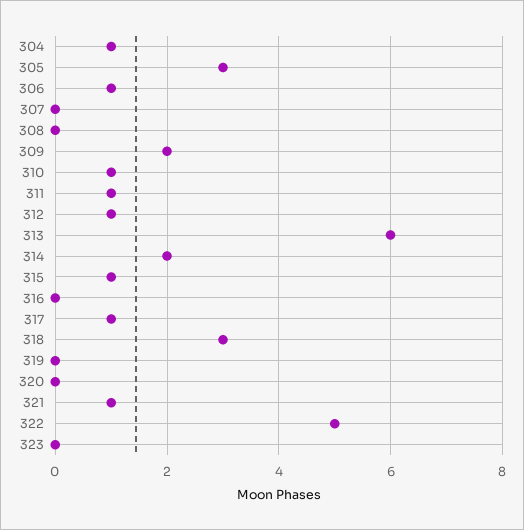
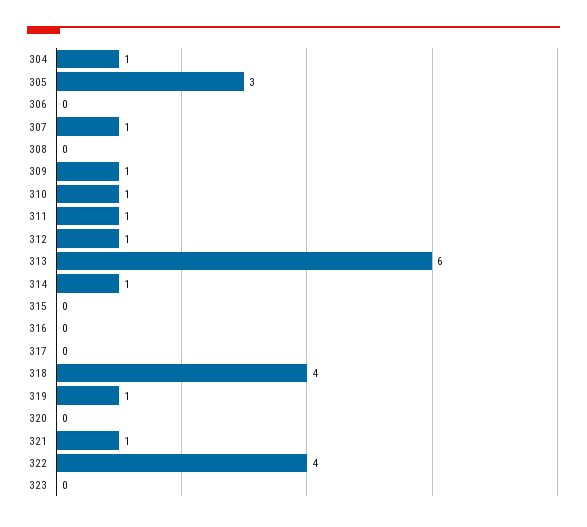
  {
    "304": 1,
    "305": 3,
-   "306": 1,
+   "306": 0,
-   "307": 0,
+   "307": 1,
    "308": 0,
-   "309": 2,
+   "309": 1,
    "310": 1,
    "311": 1,
    "312": 1,
    "313": 6,
-   "314": 2,
+   "314": 1,
-   "315": 1,
+   "315": 0,
    "316": 0,
-   "317": 1,
+   "317": 0,
-   "318": 3,
+   "318": 4,
-   "319": 0,
+   "319": 1,
    "320": 0,
    "321": 1,
-   "322": 5,
+   "322": 4,
    "323": 0
  }

